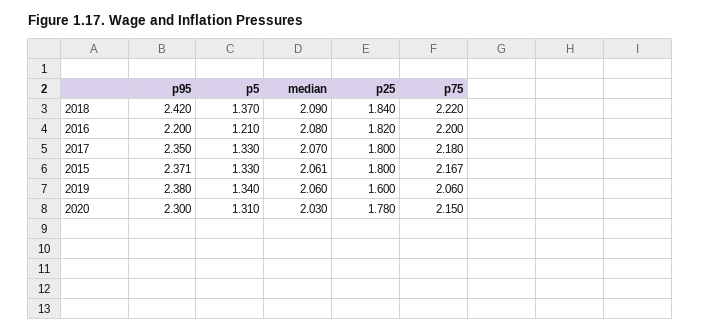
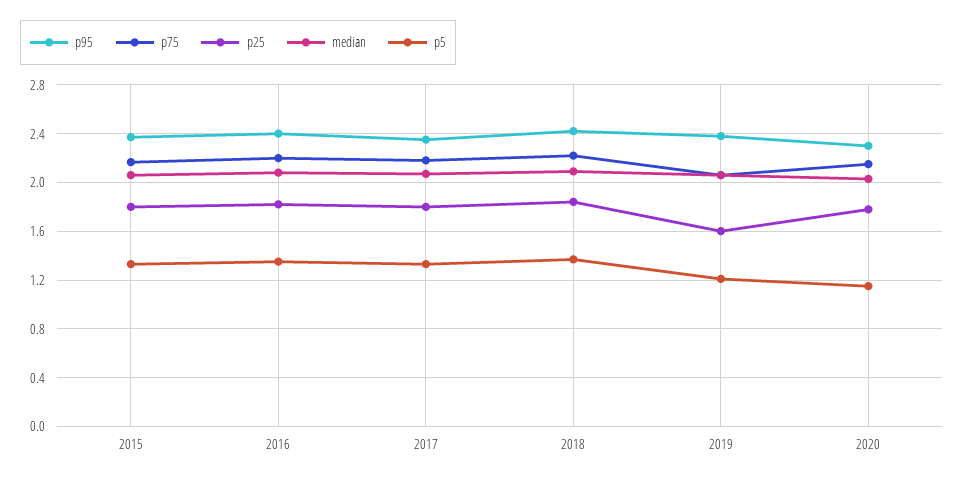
  {
    "p95": {
      "2018": 2.42,
-     "2016": 2.2,
+     "2016": 2.4,
      "2017": 2.35,
      "2015": 2.371,
      "2019": 2.38,
      "2020": 2.3
    },
    "p5": {
      "2018": 1.37,
-     "2016": 1.21,
+     "2016": 1.35,
      "2017": 1.33,
      "2015": 1.33,
-     "2019": 1.34,
+     "2019": 1.2,
-     "2020": 1.31
+     "2020": 1.15
    },
    "median": {
      "2018": 2.09,
      "2016": 2.08,
      "2017": 2.07,
      "2015": 2.061,
      "2019": 2.06,
      "2020": 2.03
    },
    "p25": {
      "2018": 1.84,
      "2016": 1.82,
      "2017": 1.8,
      "2015": 1.8,
      "2019": 1.6,
      "2020": 1.78
    },
    "p75": {
      "2018": 2.22,
      "2016": 2.2,
      "2017": 2.18,
      "2015": 2.167,
      "2019": 2.06,
      "2020": 2.15
    }
  }

